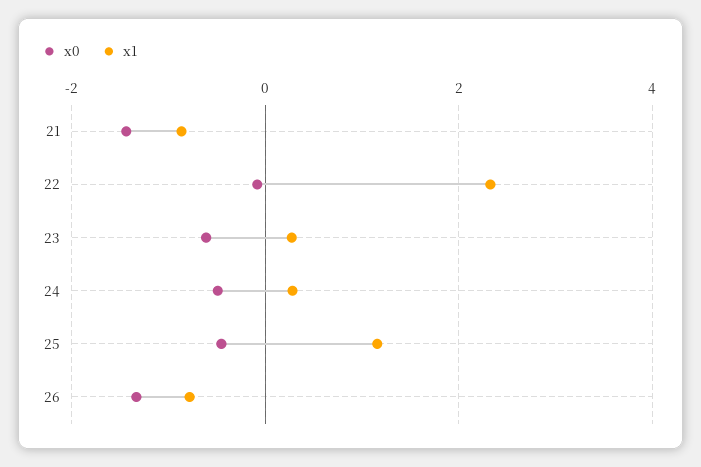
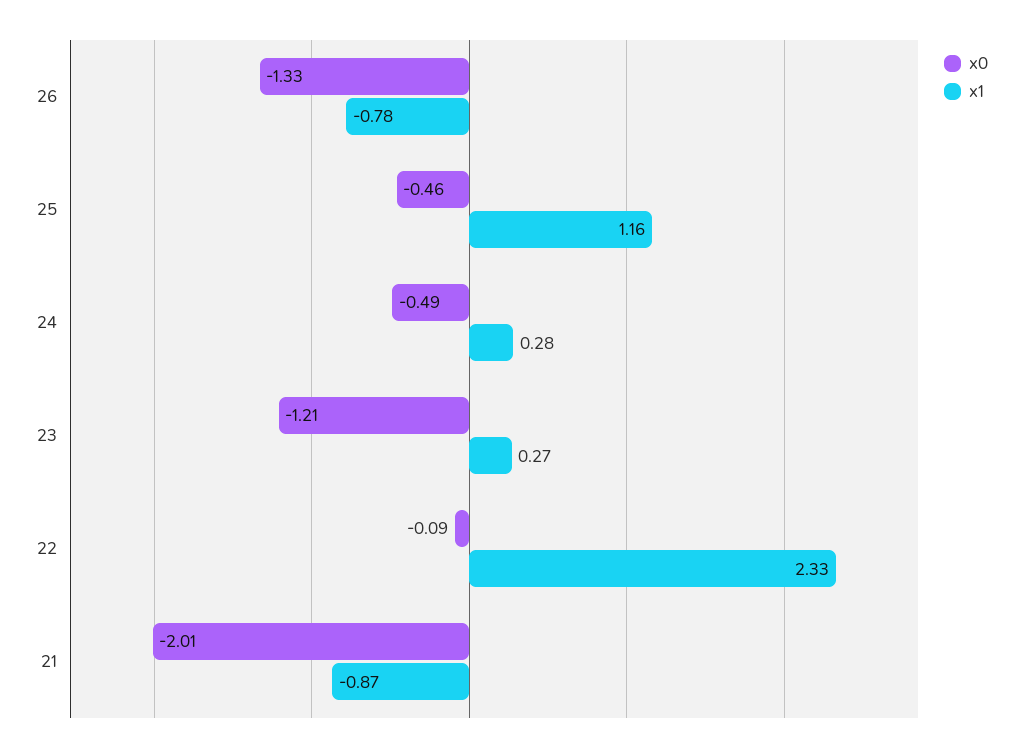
  {
    "x0": {
-     "21": -1.4,
+     "21": -2.01,
      "22": -0.09,
-     "23": -0.6,
+     "23": -1.21,
      "24": -0.49,
      "25": -0.46,
      "26": -1.33
    },
    "x1": {
      "21": -0.87,
      "22": 2.33,
      "23": 0.27,
      "24": 0.28,
      "25": 1.16,
      "26": -0.78
    }
  }

